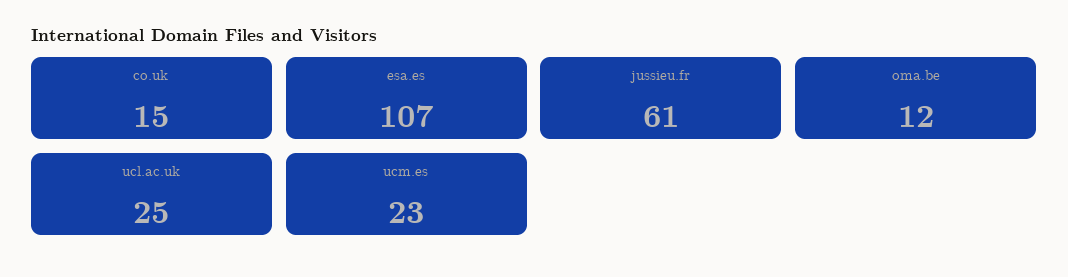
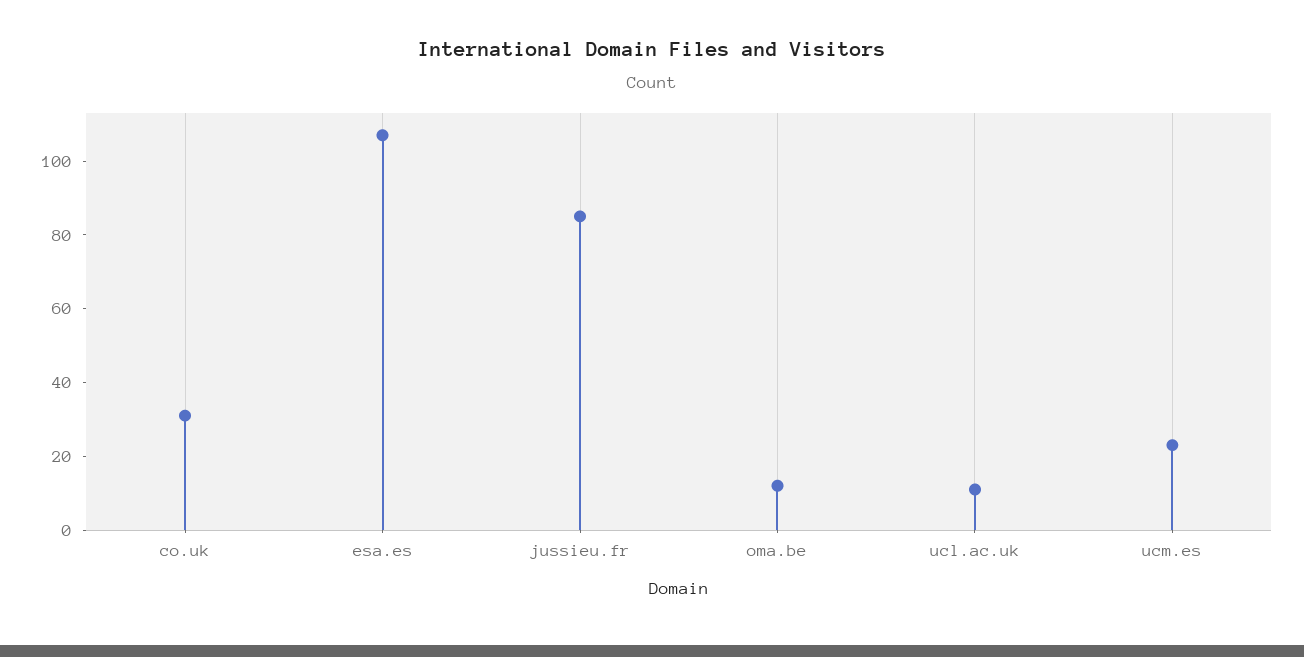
  {
-   "co.uk": 15,
+   "co.uk": 30,
    "esa.es": 107,
-   "jussieu.fr": 61,
+   "jussieu.fr": 85,
    "oma.be": 12,
-   "ucl.ac.uk": 25,
+   "ucl.ac.uk": 10,
    "ucm.es": 23
  }

